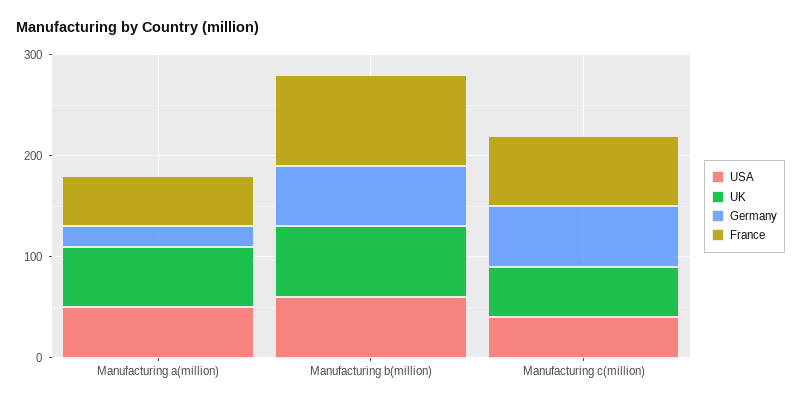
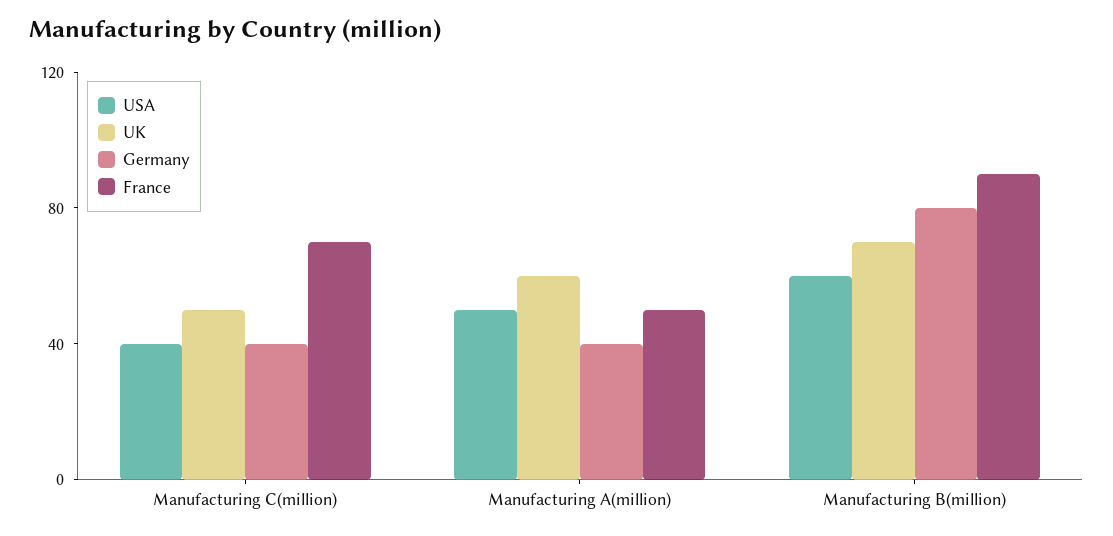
  {
    "USA": {
      "Manufacturing a(million)": 50,
      "Manufacturing b(million)": 60,
      "Manufacturing c(million)": 40
    },
    "UK": {
      "Manufacturing a(million)": 60,
      "Manufacturing b(million)": 70,
      "Manufacturing c(million)": 50
    },
    "Germany": {
-     "Manufacturing a(million)": 20,
+     "Manufacturing a(million)": 40,
-     "Manufacturing b(million)": 60,
+     "Manufacturing b(million)": 80,
-     "Manufacturing c(million)": 60
+     "Manufacturing c(million)": 40
    },
    "France": {
      "Manufacturing a(million)": 50,
      "Manufacturing b(million)": 90,
      "Manufacturing c(million)": 70
    }
  }

